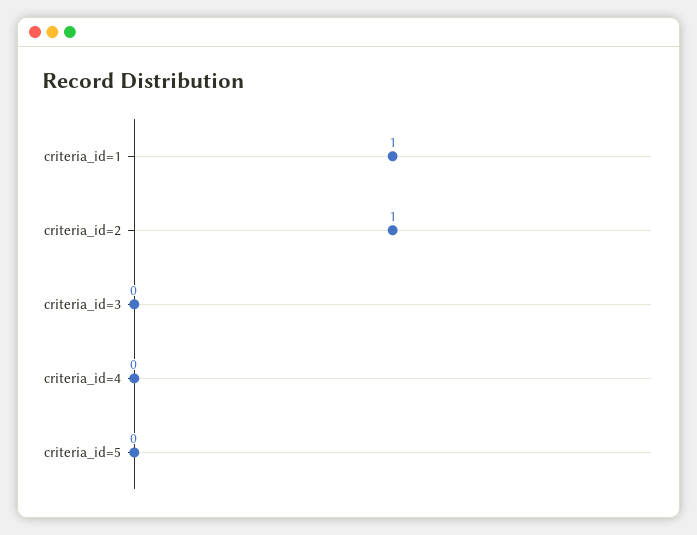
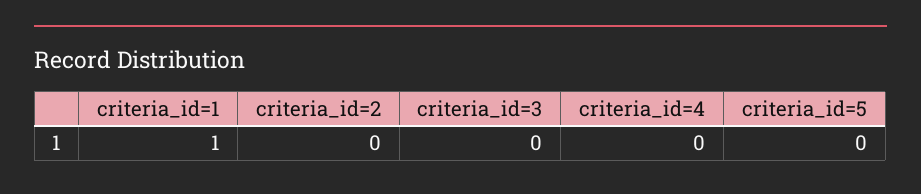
  {
    "criteria_id=1": 1,
-   "criteria_id=2": 1,
+   "criteria_id=2": 0,
    "criteria_id=3": 0,
    "criteria_id=4": 0,
    "criteria_id=5": 0
  }

